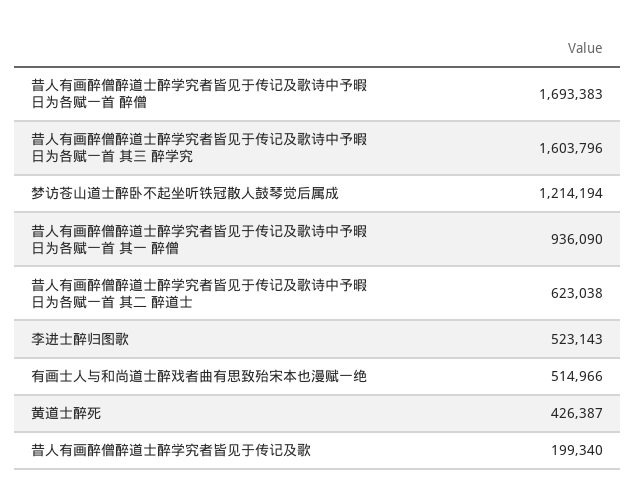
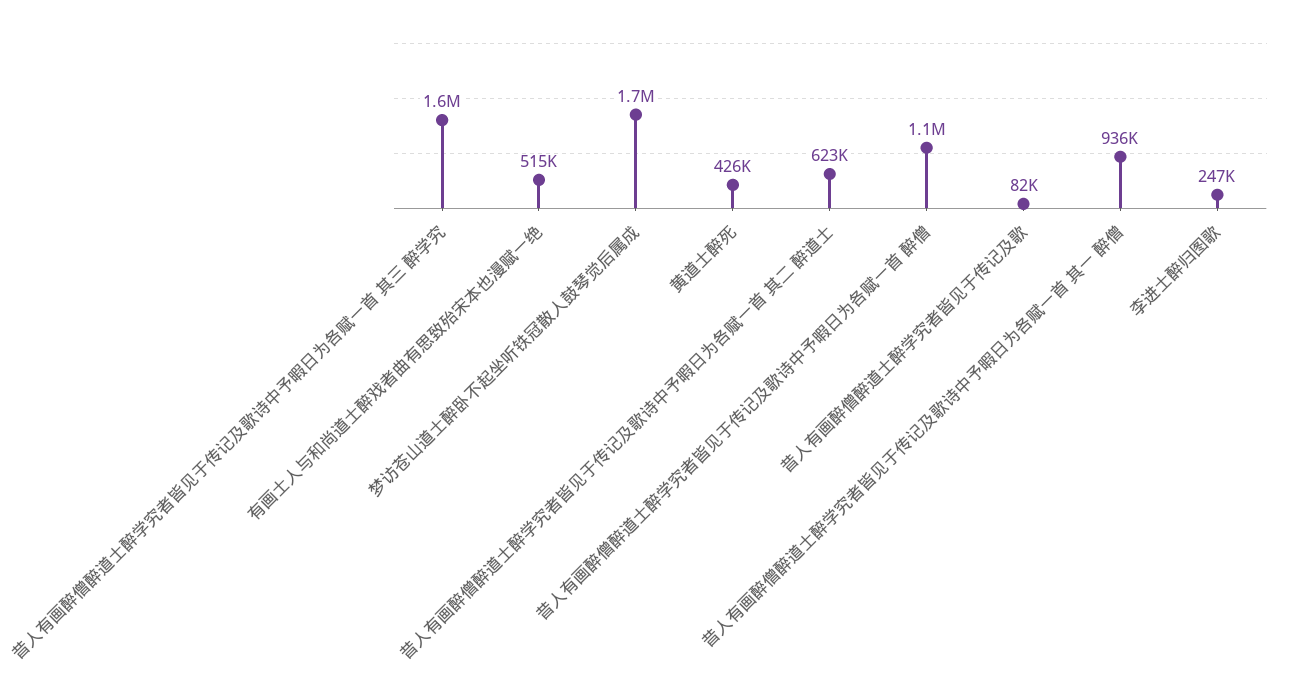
  {
-   "昔人有画醉僧醉道士醉学究者皆见于传记及歌诗中予暇日为各赋一首 醉僧": 1693383,
+   "昔人有画醉僧醉道士醉学究者皆见于传记及歌诗中予暇日为各赋一首 醉僧": 1100000,
    "昔人有画醉僧醉道士醉学究者皆见于传记及歌诗中予暇日为各赋一首 其三 醉学究": 1603796,
-   "梦访苍山道士醉卧不起坐听铁冠散人鼓琴觉后属成": 1214194,
+   "梦访苍山道士醉卧不起坐听铁冠散人鼓琴觉后属成": 1700000,
    "昔人有画醉僧醉道士醉学究者皆见于传记及歌诗中予暇日为各赋一首 其一 醉僧": 936090,
    "昔人有画醉僧醉道士醉学究者皆见于传记及歌诗中予暇日为各赋一首 其二 醉道士": 623038,
-   "李进士醉归图歌": 523143,
+   "李进士醉归图歌": 247000,
    "有画士人与和尚道士醉戏者曲有思致殆宋本也漫赋一绝": 514966,
    "黄道士醉死": 426387,
-   "昔人有画醉僧醉道士醉学究者皆见于传记及歌": 199340
+   "昔人有画醉僧醉道士醉学究者皆见于传记及歌": 82000
  }

